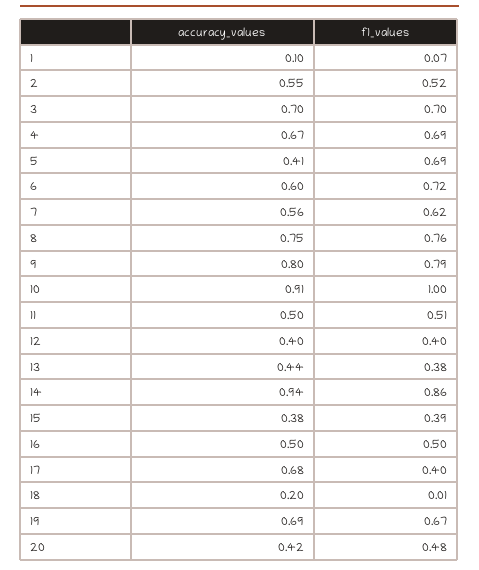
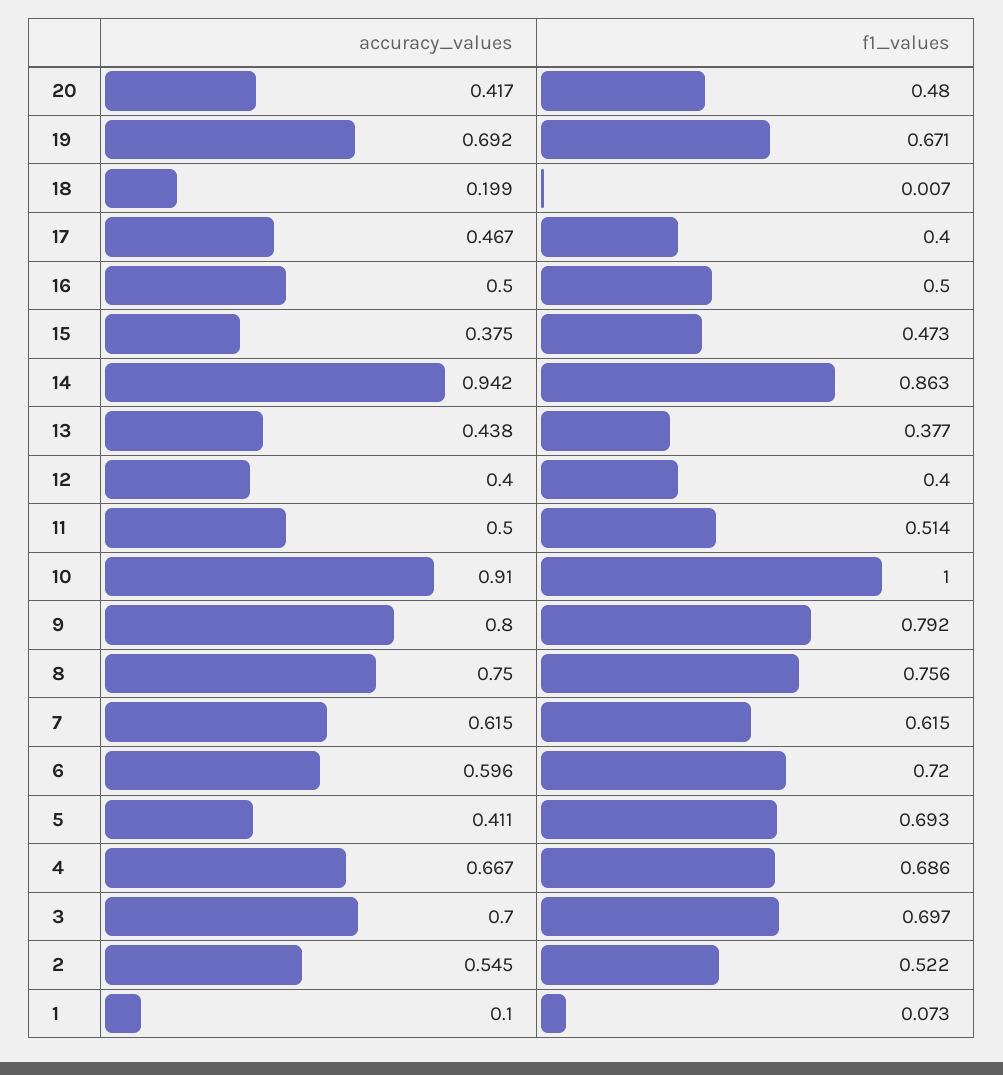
  {
    "accuracy_values": {
      "1": 0.1,
      "2": 0.545,
      "3": 0.7,
      "4": 0.667,
      "5": 0.411,
      "6": 0.596,
-     "7": 0.56,
+     "7": 0.615,
      "8": 0.75,
      "9": 0.8,
      "10": 0.91,
      "11": 0.5,
      "12": 0.4,
      "13": 0.438,
      "14": 0.942,
      "15": 0.375,
      "16": 0.5,
-     "17": 0.68,
+     "17": 0.467,
      "18": 0.199,
      "19": 0.692,
      "20": 0.417
    },
    "f1_values": {
      "1": 0.073,
      "2": 0.522,
      "3": 0.697,
      "4": 0.686,
      "5": 0.693,
      "6": 0.72,
      "7": 0.615,
      "8": 0.756,
      "9": 0.792,
      "10": 1,
      "11": 0.514,
      "12": 0.4,
      "13": 0.377,
      "14": 0.863,
-     "15": 0.39,
+     "15": 0.473,
      "16": 0.5,
      "17": 0.4,
      "18": 0.007,
      "19": 0.671,
      "20": 0.48
    }
  }

